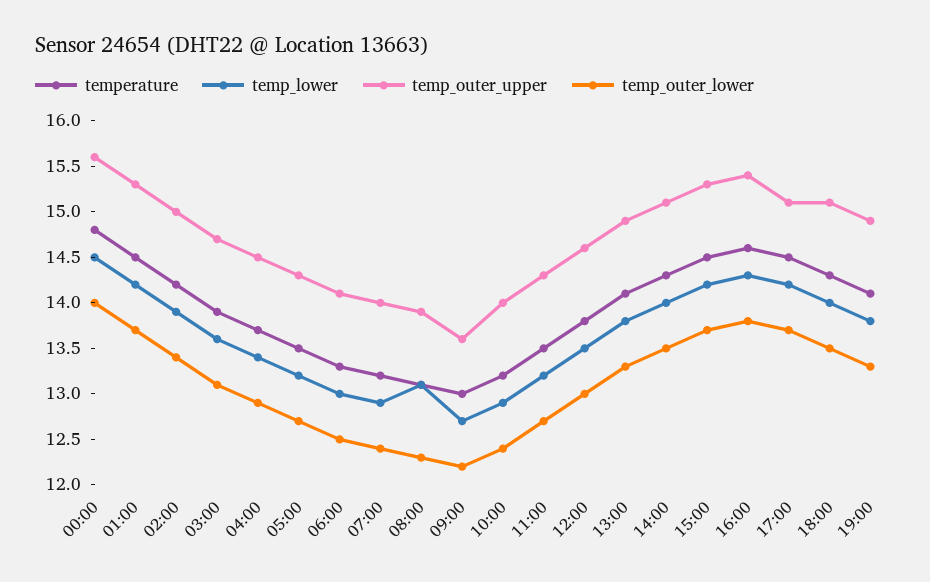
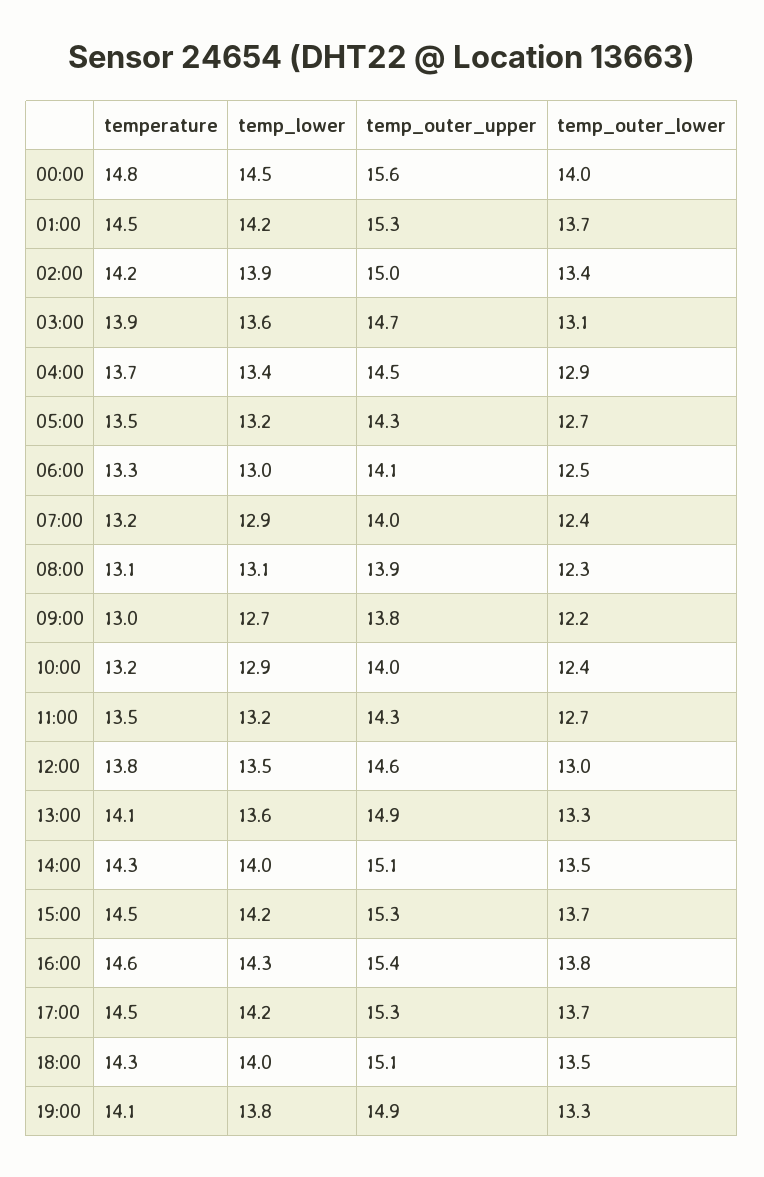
  {
    "temperature": {
      "00:00": 14.8,
      "01:00": 14.5,
      "02:00": 14.2,
      "03:00": 13.9,
      "04:00": 13.7,
      "05:00": 13.5,
      "06:00": 13.3,
      "07:00": 13.2,
      "08:00": 13.1,
      "09:00": 13,
      "10:00": 13.2,
      "11:00": 13.5,
      "12:00": 13.8,
      "13:00": 14.1,
      "14:00": 14.3,
      "15:00": 14.5,
      "16:00": 14.6,
      "17:00": 14.5,
      "18:00": 14.3,
      "19:00": 14.1
    },
    "temp_lower": {
      "00:00": 14.5,
      "01:00": 14.2,
      "02:00": 13.9,
      "03:00": 13.6,
      "04:00": 13.4,
      "05:00": 13.2,
      "06:00": 13,
      "07:00": 12.9,
      "08:00": 13.1,
      "09:00": 12.7,
      "10:00": 12.9,
      "11:00": 13.2,
      "12:00": 13.5,
-     "13:00": 13.8,
+     "13:00": 13.6,
      "14:00": 14,
      "15:00": 14.2,
      "16:00": 14.3,
      "17:00": 14.2,
      "18:00": 14,
      "19:00": 13.8
    },
    "temp_outer_upper": {
      "00:00": 15.6,
      "01:00": 15.3,
      "02:00": 15,
      "03:00": 14.7,
      "04:00": 14.5,
      "05:00": 14.3,
      "06:00": 14.1,
      "07:00": 14,
      "08:00": 13.9,
-     "09:00": 13.6,
+     "09:00": 13.8,
      "10:00": 14,
      "11:00": 14.3,
      "12:00": 14.6,
      "13:00": 14.9,
      "14:00": 15.1,
      "15:00": 15.3,
      "16:00": 15.4,
-     "17:00": 15.1,
+     "17:00": 15.3,
      "18:00": 15.1,
      "19:00": 14.9
    },
    "temp_outer_lower": {
      "00:00": 14,
      "01:00": 13.7,
      "02:00": 13.4,
      "03:00": 13.1,
      "04:00": 12.9,
      "05:00": 12.7,
      "06:00": 12.5,
      "07:00": 12.4,
      "08:00": 12.3,
      "09:00": 12.2,
      "10:00": 12.4,
      "11:00": 12.7,
      "12:00": 13,
      "13:00": 13.3,
      "14:00": 13.5,
      "15:00": 13.7,
      "16:00": 13.8,
      "17:00": 13.7,
      "18:00": 13.5,
      "19:00": 13.3
    }
  }

